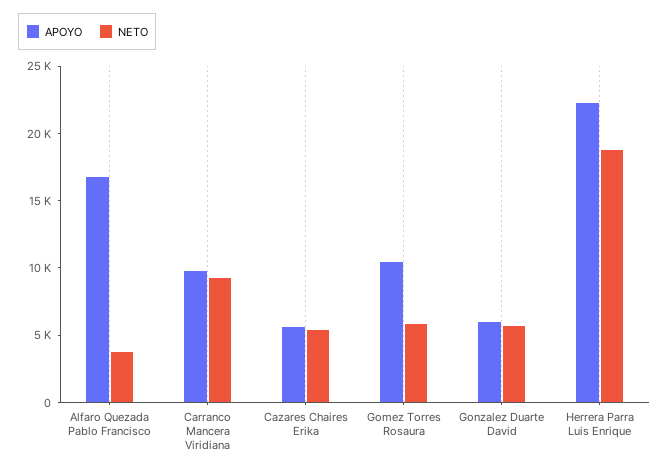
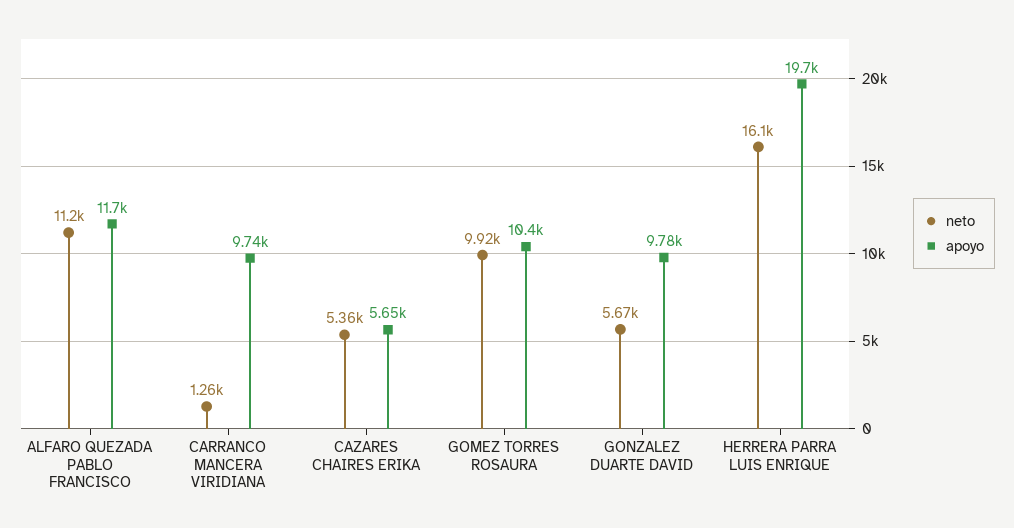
  {
    "APOYO": {
-     "Alfaro Quezada Pablo Francisco": 17000,
+     "Alfaro Quezada Pablo Francisco": 11700,
      "Carranco Mancera Viridiana": 9740,
      "Cazares Chaires Erika": 5650,
      "Gomez Torres Rosaura": 10400,
-     "Gonzalez Duarte David": 6000,
+     "Gonzalez Duarte David": 9780,
-     "Herrera Parra Luis Enrique": 22000
+     "Herrera Parra Luis Enrique": 19700
    },
    "NETO": {
-     "Alfaro Quezada Pablo Francisco": 4000,
+     "Alfaro Quezada Pablo Francisco": 11200,
-     "Carranco Mancera Viridiana": 9000,
+     "Carranco Mancera Viridiana": 1260,
      "Cazares Chaires Erika": 5360,
-     "Gomez Torres Rosaura": 6000,
+     "Gomez Torres Rosaura": 9920,
      "Gonzalez Duarte David": 5670,
-     "Herrera Parra Luis Enrique": 19000
+     "Herrera Parra Luis Enrique": 16100
    }
  }

